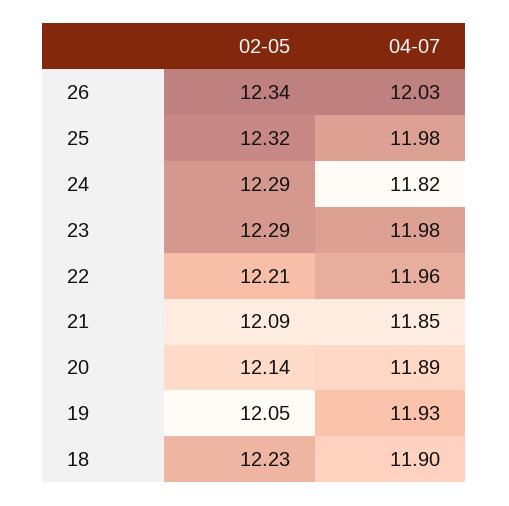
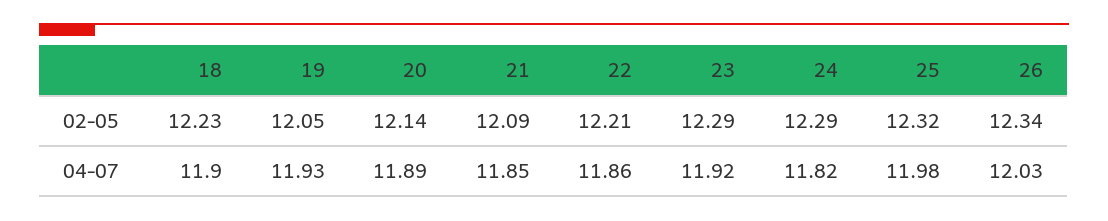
  {
    "02-05": {
      "26": 12.34,
      "25": 12.32,
      "24": 12.29,
      "23": 12.29,
      "22": 12.21,
      "21": 12.09,
      "20": 12.14,
      "19": 12.05,
      "18": 12.23
    },
    "04-07": {
      "26": 12.03,
      "25": 11.98,
      "24": 11.82,
-     "23": 11.98,
+     "23": 11.92,
-     "22": 11.96,
+     "22": 11.86,
      "21": 11.85,
      "20": 11.89,
      "19": 11.93,
      "18": 11.9
    }
  }

